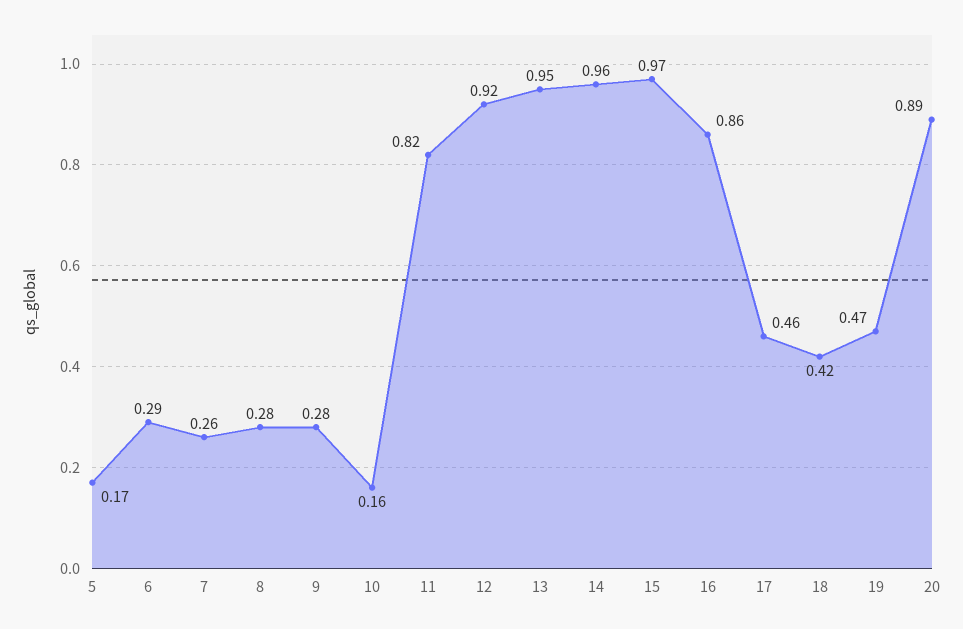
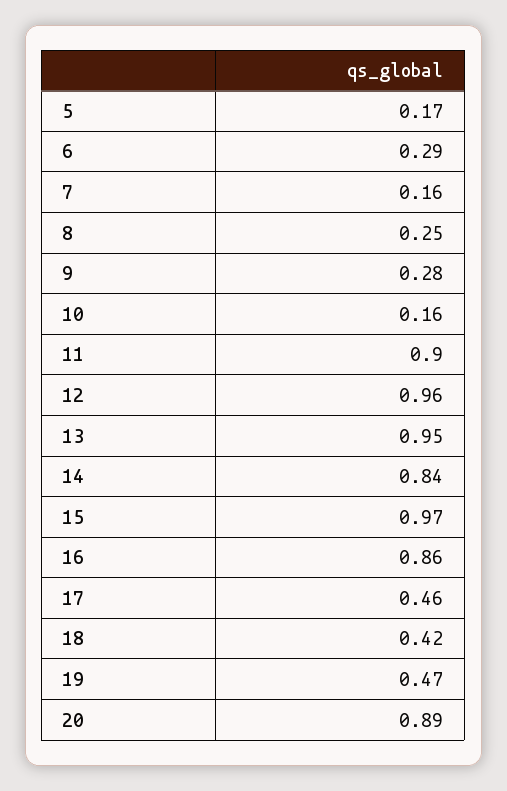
  {
    "5": 0.17,
    "6": 0.29,
-   "7": 0.26,
+   "7": 0.16,
-   "8": 0.28,
+   "8": 0.25,
    "9": 0.28,
    "10": 0.16,
-   "11": 0.82,
+   "11": 0.9,
-   "12": 0.92,
+   "12": 0.96,
    "13": 0.95,
-   "14": 0.96,
+   "14": 0.84,
    "15": 0.97,
    "16": 0.86,
    "17": 0.46,
    "18": 0.42,
    "19": 0.47,
    "20": 0.89
  }

